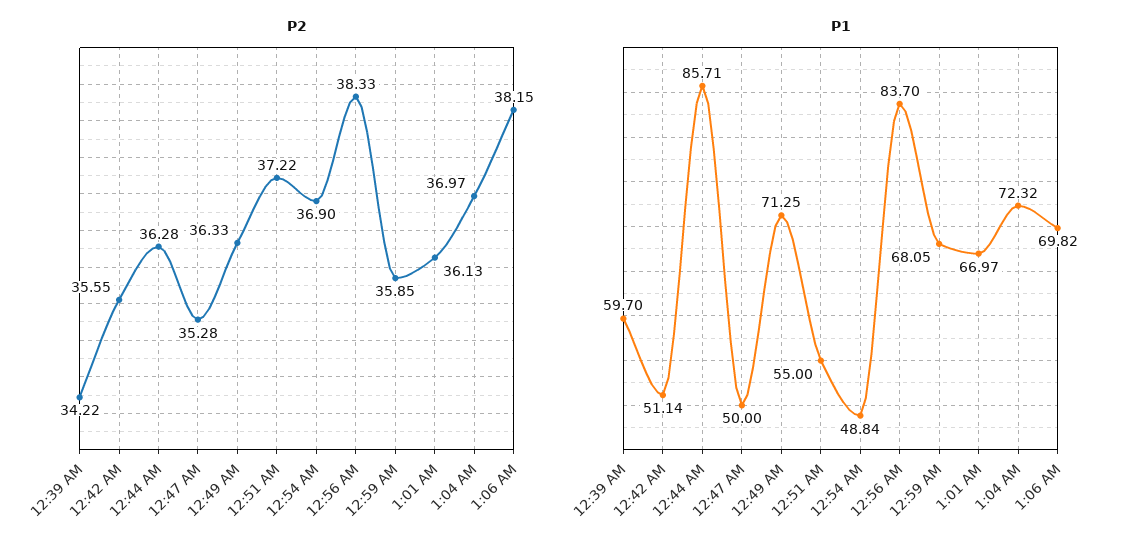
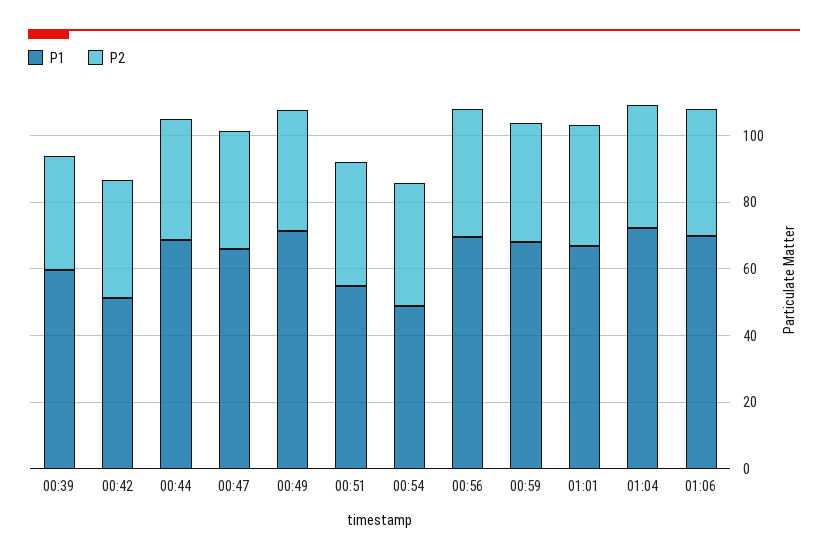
  {
    "P2": {
      "12:39 AM": 34.22,
      "12:42 AM": 35.55,
      "12:44 AM": 36.28,
      "12:47 AM": 35.28,
      "12:49 AM": 36.33,
      "12:51 AM": 37.22,
      "12:54 AM": 36.9,
      "12:56 AM": 38.33,
      "12:59 AM": 35.85,
      "1:01 AM": 36.13,
      "1:04 AM": 36.97,
      "1:06 AM": 38.15
    },
    "P1": {
      "12:39 AM": 59.7,
      "12:42 AM": 51.14,
-     "12:44 AM": 85.71,
+     "12:44 AM": 70,
-     "12:47 AM": 50,
+     "12:47 AM": 65,
      "12:49 AM": 71.25,
      "12:51 AM": 55,
      "12:54 AM": 48.84,
-     "12:56 AM": 83.7,
+     "12:56 AM": 70,
      "12:59 AM": 68.05,
      "1:01 AM": 66.97,
      "1:04 AM": 72.32,
      "1:06 AM": 69.82
    }
  }

